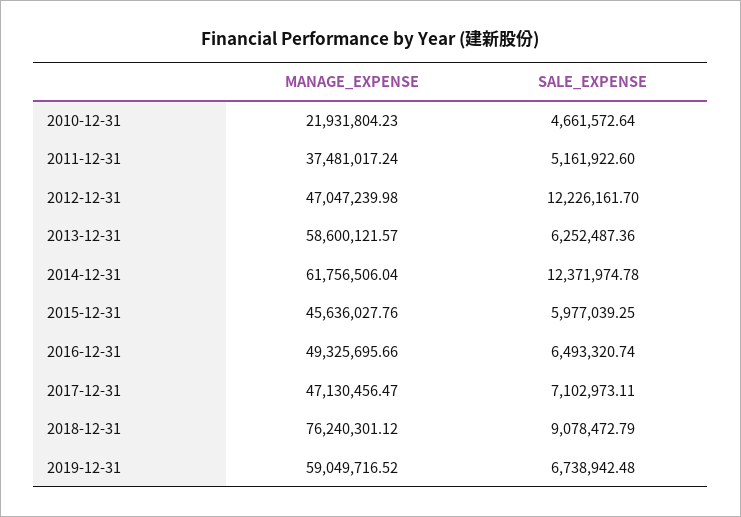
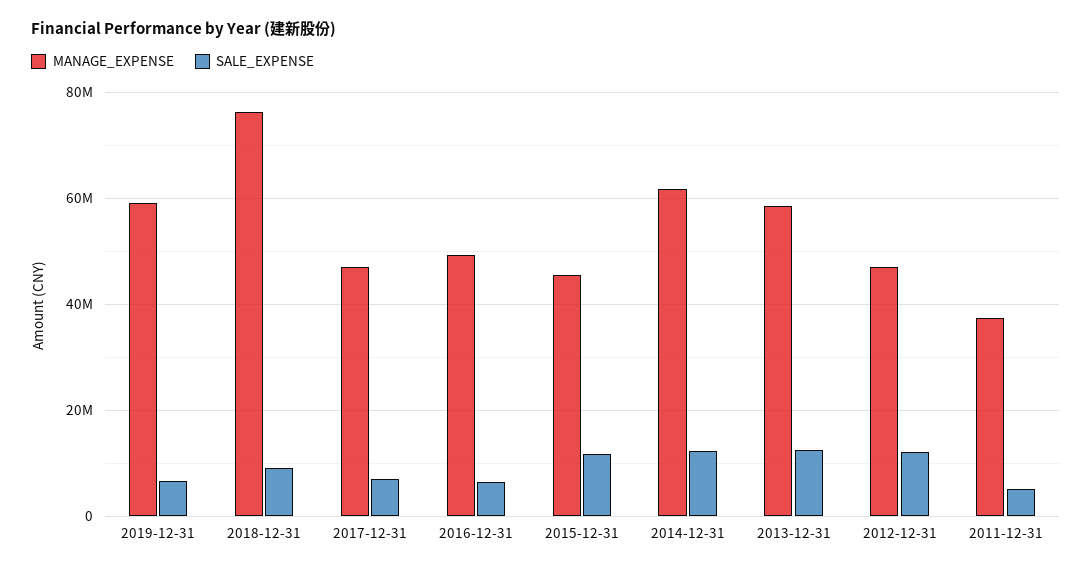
  {
    "MANAGE_EXPENSE": {
-     "2010-12-31": 21931804.23,
      "2011-12-31": 37481017.24,
      "2012-12-31": 47047239.98,
      "2013-12-31": 58600121.57,
      "2014-12-31": 61756506.04,
      "2015-12-31": 45636027.76,
      "2016-12-31": 49325695.66,
      "2017-12-31": 47130456.47,
      "2018-12-31": 76240301.12,
      "2019-12-31": 59049716.52
    },
    "SALE_EXPENSE": {
-     "2010-12-31": 4661572.64,
      "2011-12-31": 5161922.6,
      "2012-12-31": 12226161.7,
-     "2013-12-31": 6252487.36,
+     "2013-12-31": 12000000,
      "2014-12-31": 12371974.78,
-     "2015-12-31": 5977039.25,
+     "2015-12-31": 12000000,
      "2016-12-31": 6493320.74,
      "2017-12-31": 7102973.11,
      "2018-12-31": 9078472.79,
      "2019-12-31": 6738942.48
    }
  }

